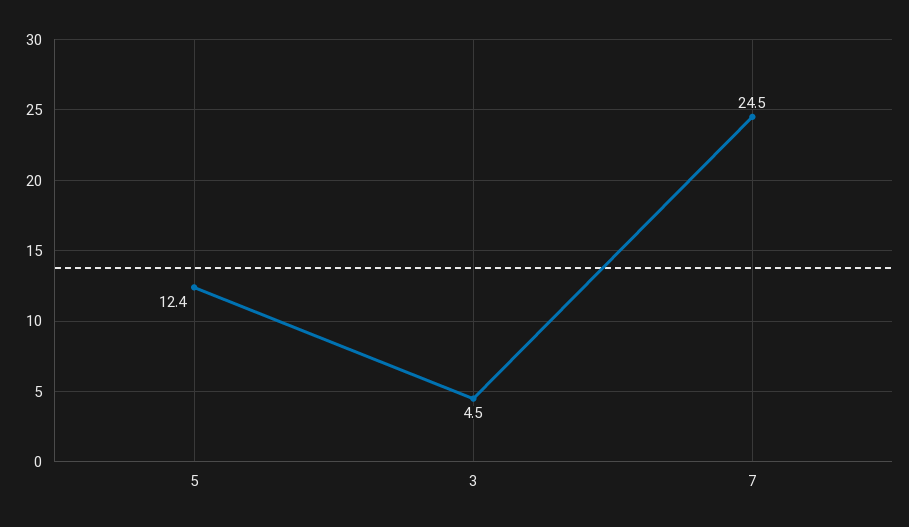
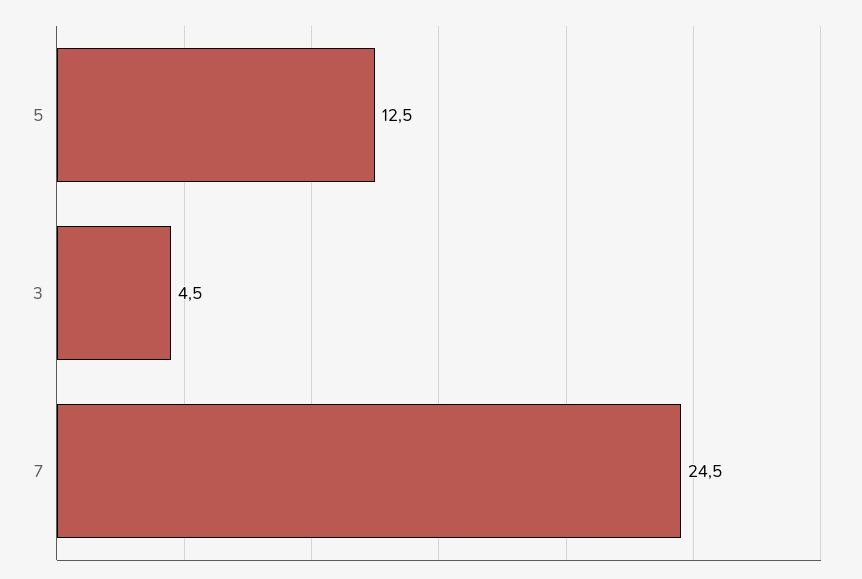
  {
-   "5": 12.4,
+   "5": 12.5,
    "3": 4.5,
    "7": 24.5
  }

